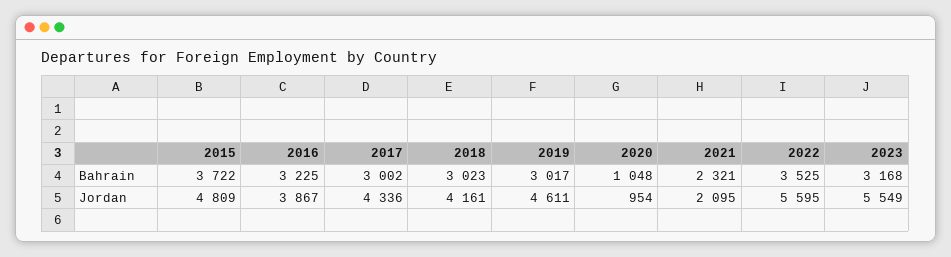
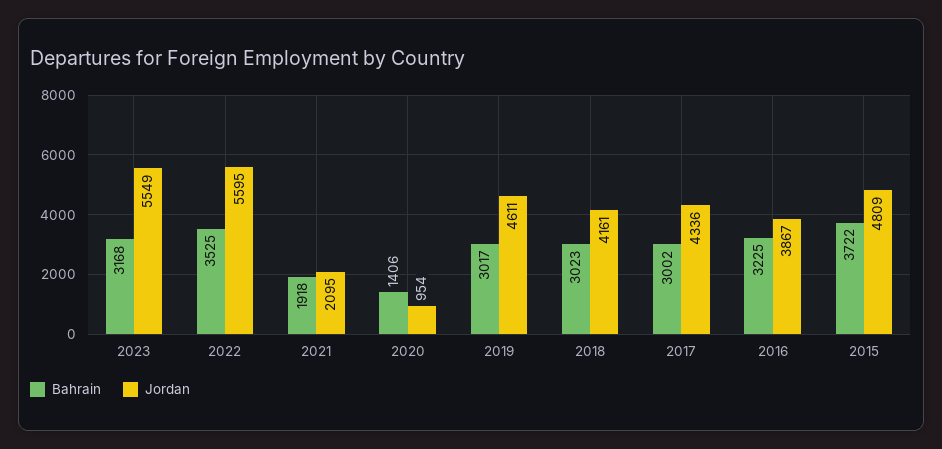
  {
    "Bahrain": {
      "2015": 3722,
      "2016": 3225,
      "2017": 3002,
      "2018": 3023,
      "2019": 3017,
-     "2020": 1048,
+     "2020": 1406,
-     "2021": 2321,
+     "2021": 1918,
      "2022": 3525,
      "2023": 3168
    },
    "Jordan": {
      "2015": 4809,
      "2016": 3867,
      "2017": 4336,
      "2018": 4161,
      "2019": 4611,
      "2020": 954,
      "2021": 2095,
      "2022": 5595,
      "2023": 5549
    }
  }

